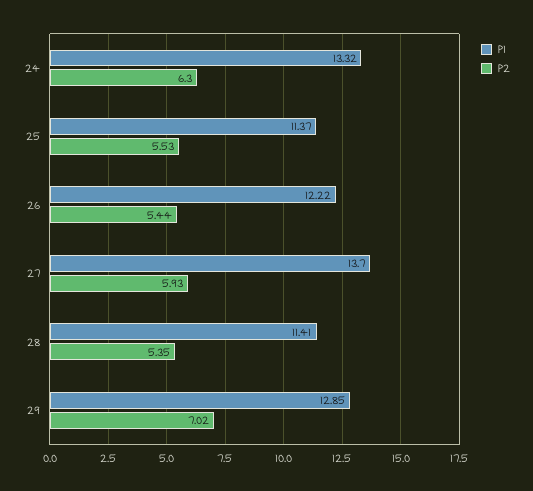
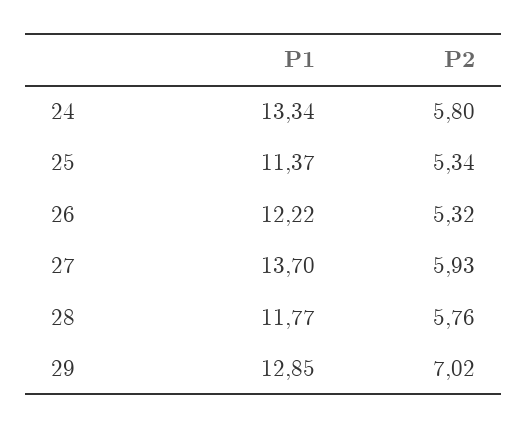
  {
    "P1": {
-     "24": 13.32,
+     "24": 13.34,
      "25": 11.37,
      "26": 12.22,
      "27": 13.7,
-     "28": 11.41,
+     "28": 11.77,
      "29": 12.85
    },
    "P2": {
-     "24": 6.3,
+     "24": 5.8,
-     "25": 5.53,
+     "25": 5.34,
-     "26": 5.44,
+     "26": 5.32,
      "27": 5.93,
-     "28": 5.35,
+     "28": 5.76,
      "29": 7.02
    }
  }

